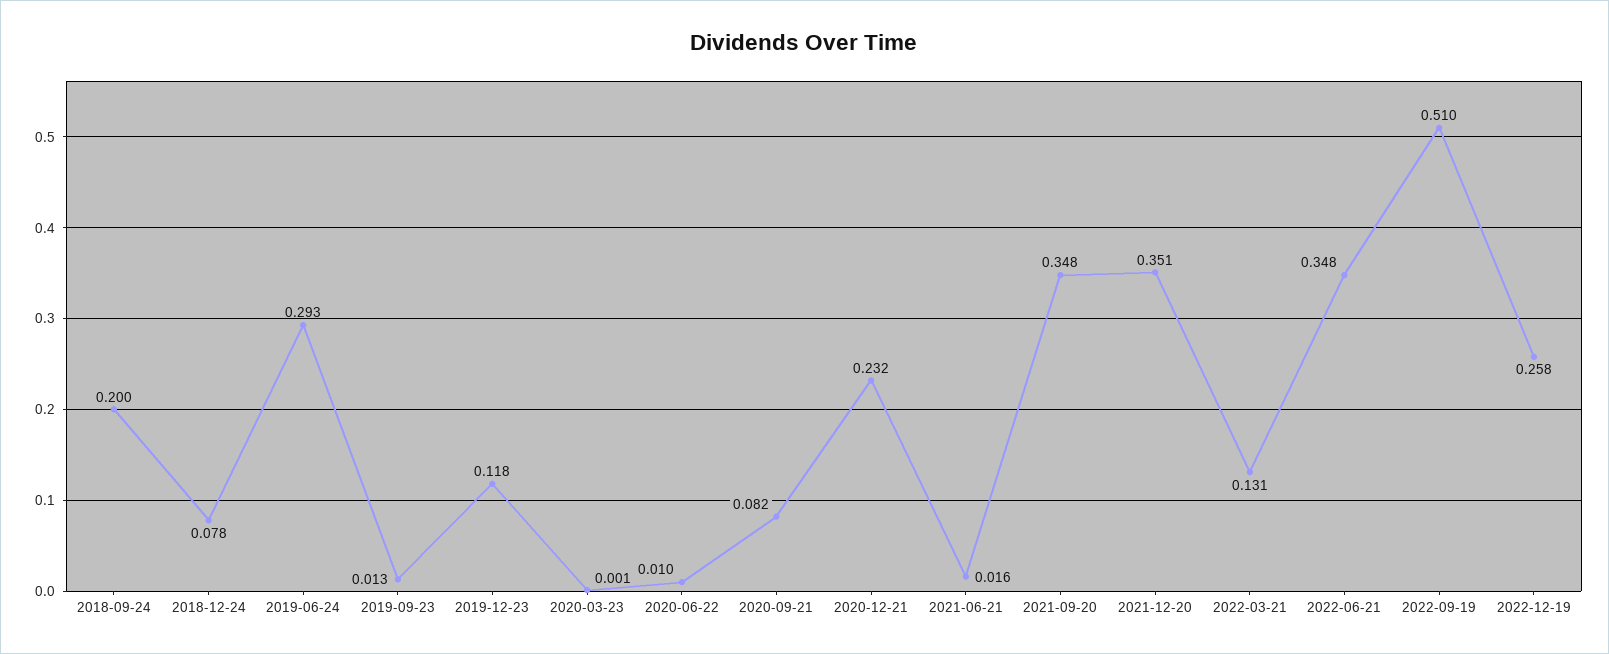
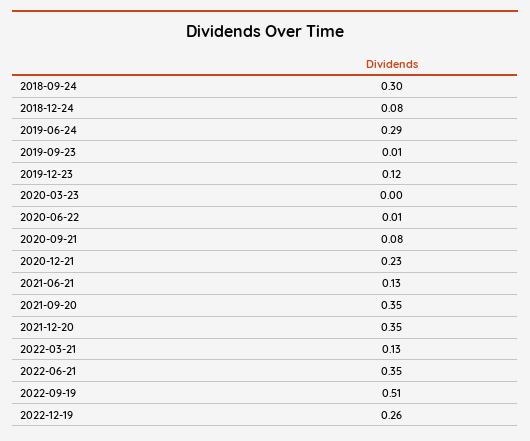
  {
-   "2018-09-24": 0.2,
+   "2018-09-24": 0.3,
    "2018-12-24": 0.078,
    "2019-06-24": 0.293,
    "2019-09-23": 0.013,
    "2019-12-23": 0.118,
    "2020-03-23": 0.001,
    "2020-06-22": 0.01,
    "2020-09-21": 0.082,
    "2020-12-21": 0.232,
-   "2021-06-21": 0.016,
+   "2021-06-21": 0.13,
    "2021-09-20": 0.348,
    "2021-12-20": 0.351,
    "2022-03-21": 0.131,
    "2022-06-21": 0.348,
    "2022-09-19": 0.51,
    "2022-12-19": 0.258
  }

